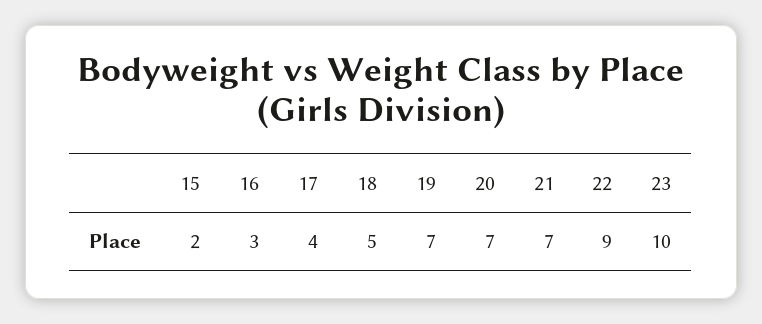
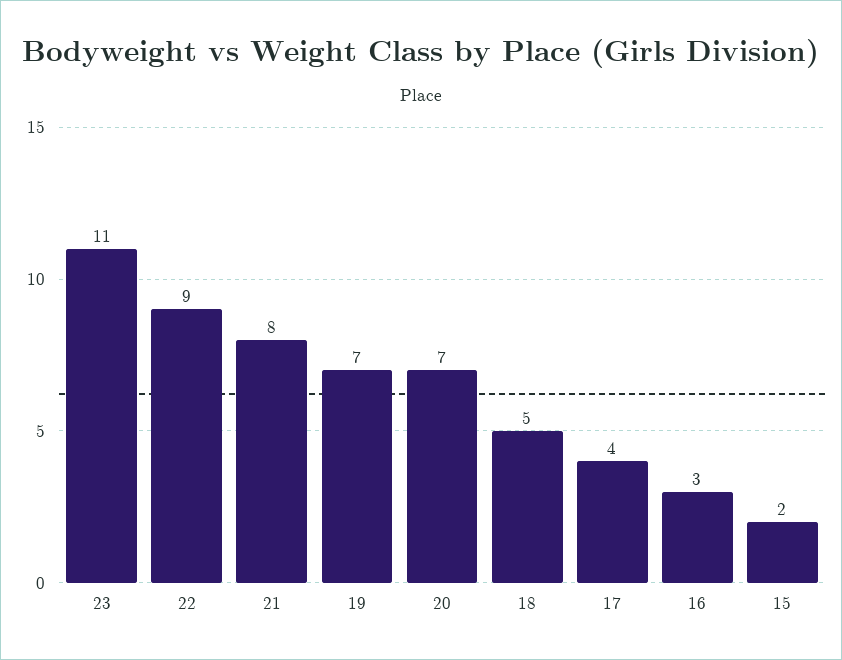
  {
    "15": 2,
    "16": 3,
    "17": 4,
    "18": 5,
    "19": 7,
    "20": 7,
-   "21": 7,
+   "21": 8,
    "22": 9,
-   "23": 10
+   "23": 11
  }

